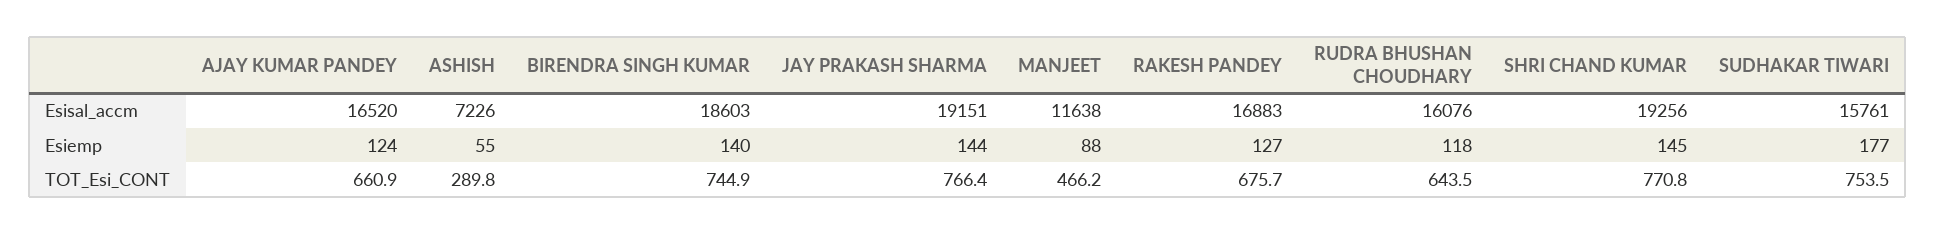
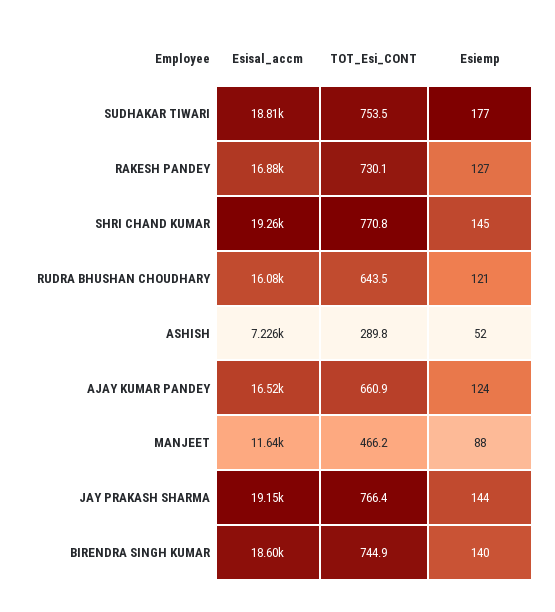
  {
    "AJAY KUMAR PANDEY": {
      "Esisal_accm": 16520,
      "Esiemp": 124,
      "TOT_Esi_CONT": 660.9
    },
    "ASHISH": {
      "Esisal_accm": 7226,
-     "Esiemp": 55,
+     "Esiemp": 52,
      "TOT_Esi_CONT": 289.8
    },
    "BIRENDRA SINGH KUMAR": {
      "Esisal_accm": 18603,
      "Esiemp": 140,
      "TOT_Esi_CONT": 744.9
    },
    "JAY PRAKASH SHARMA": {
      "Esisal_accm": 19151,
      "Esiemp": 144,
      "TOT_Esi_CONT": 766.4
    },
    "MANJEET": {
      "Esisal_accm": 11638,
      "Esiemp": 88,
      "TOT_Esi_CONT": 466.2
    },
    "RAKESH PANDEY": {
      "Esisal_accm": 16883,
      "Esiemp": 127,
-     "TOT_Esi_CONT": 675.7
+     "TOT_Esi_CONT": 730.1
    },
    "RUDRA BHUSHAN CHOUDHARY": {
      "Esisal_accm": 16076,
-     "Esiemp": 118,
+     "Esiemp": 121,
      "TOT_Esi_CONT": 643.5
    },
    "SHRI CHAND KUMAR": {
      "Esisal_accm": 19256,
      "Esiemp": 145,
      "TOT_Esi_CONT": 770.8
    },
    "SUDHAKAR TIWARI": {
-     "Esisal_accm": 15761,
+     "Esisal_accm": 18810,
      "Esiemp": 177,
      "TOT_Esi_CONT": 753.5
    }
  }

